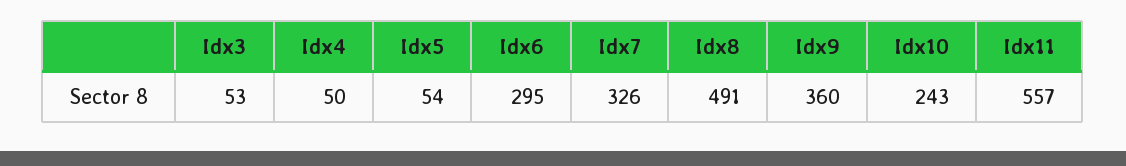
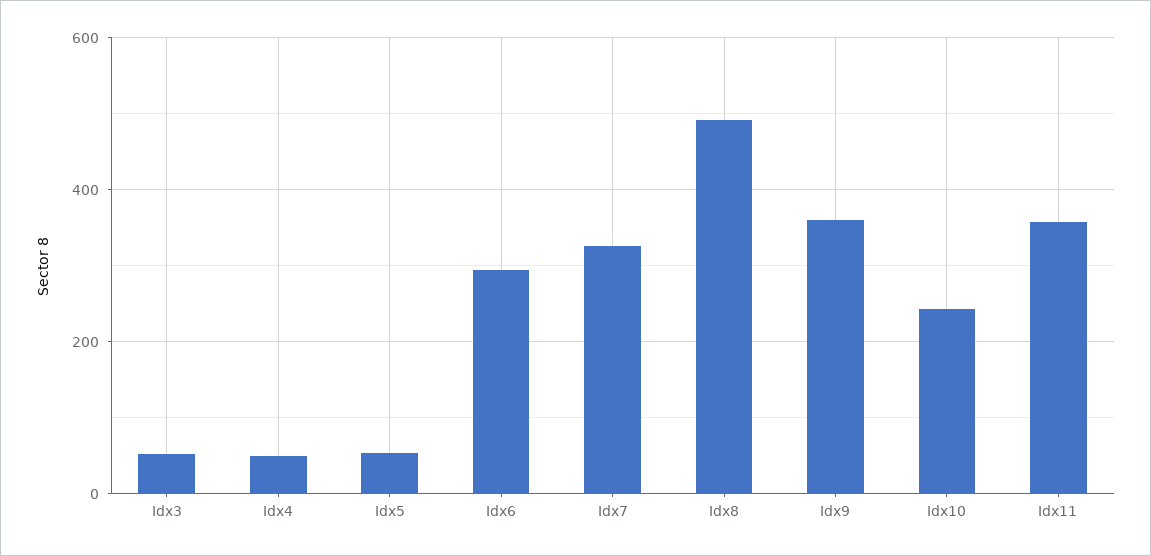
  {
    "Idx3": 53,
    "Idx4": 50,
    "Idx5": 54,
    "Idx6": 295,
    "Idx7": 326,
    "Idx8": 491,
    "Idx9": 360,
    "Idx10": 243,
-   "Idx11": 557
+   "Idx11": 360
  }

